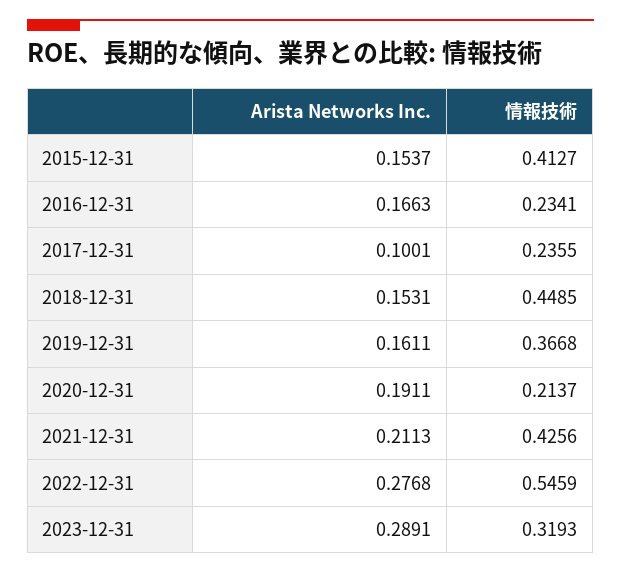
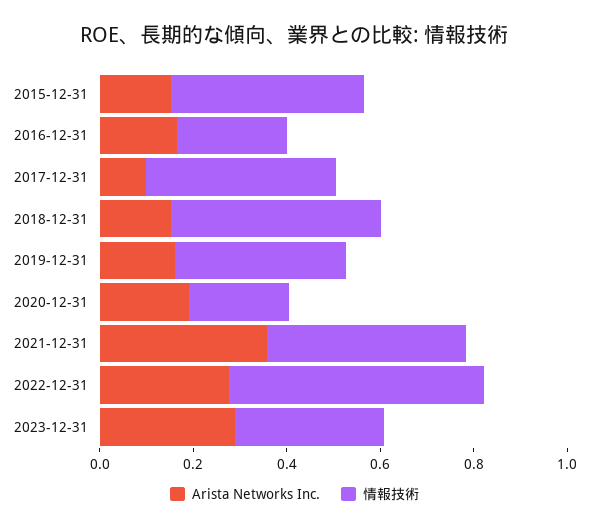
  {
    "Arista Networks Inc.": {
      "2015-12-31": 0.1537,
      "2016-12-31": 0.1663,
      "2017-12-31": 0.1001,
      "2018-12-31": 0.1531,
      "2019-12-31": 0.1611,
      "2020-12-31": 0.1911,
-     "2021-12-31": 0.2113,
+     "2021-12-31": 0.35,
      "2022-12-31": 0.2768,
      "2023-12-31": 0.2891
    },
    "情報技術": {
      "2015-12-31": 0.4127,
      "2016-12-31": 0.2341,
-     "2017-12-31": 0.2355,
+     "2017-12-31": 0.4,
      "2018-12-31": 0.4485,
      "2019-12-31": 0.3668,
      "2020-12-31": 0.2137,
      "2021-12-31": 0.4256,
      "2022-12-31": 0.5459,
      "2023-12-31": 0.3193
    }
  }

